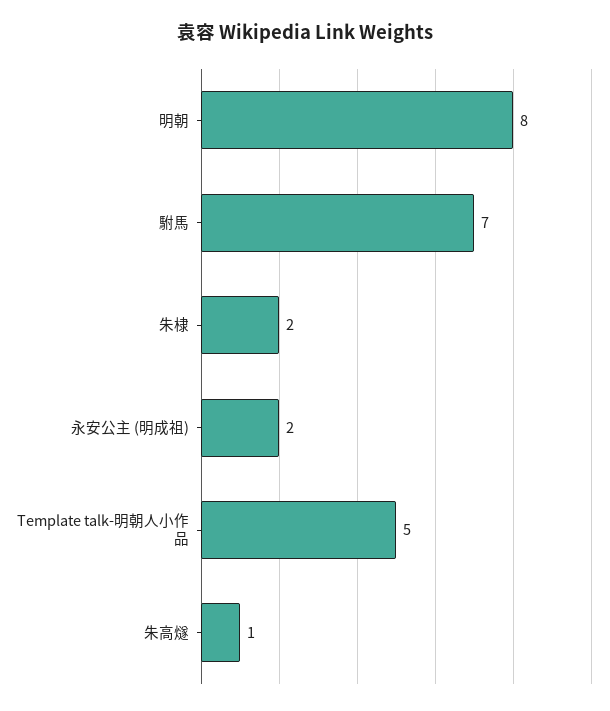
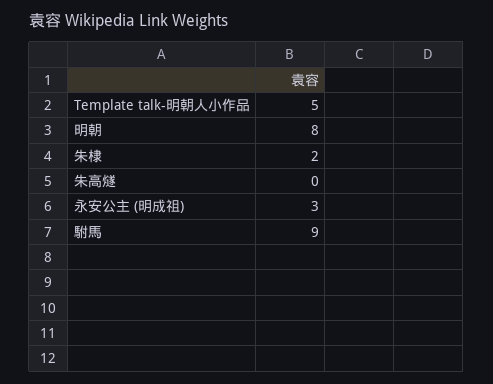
  {
    "明朝": 8,
-   "駙馬": 7,
+   "駙馬": 9,
    "朱棣": 2,
-   "永安公主 (明成祖)": 2,
+   "永安公主 (明成祖)": 3,
    "Template talk-明朝人小作品": 5,
-   "朱高燧": 1
+   "朱高燧": 0
  }

